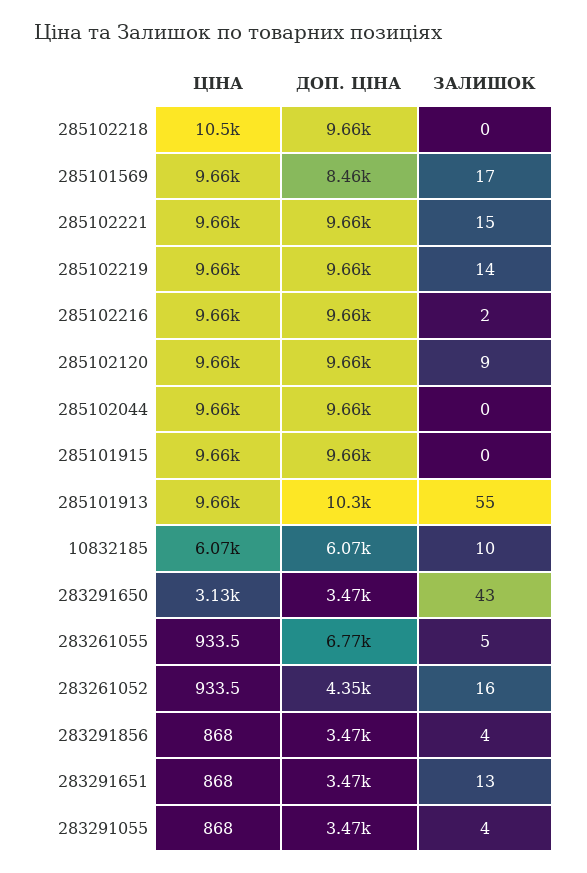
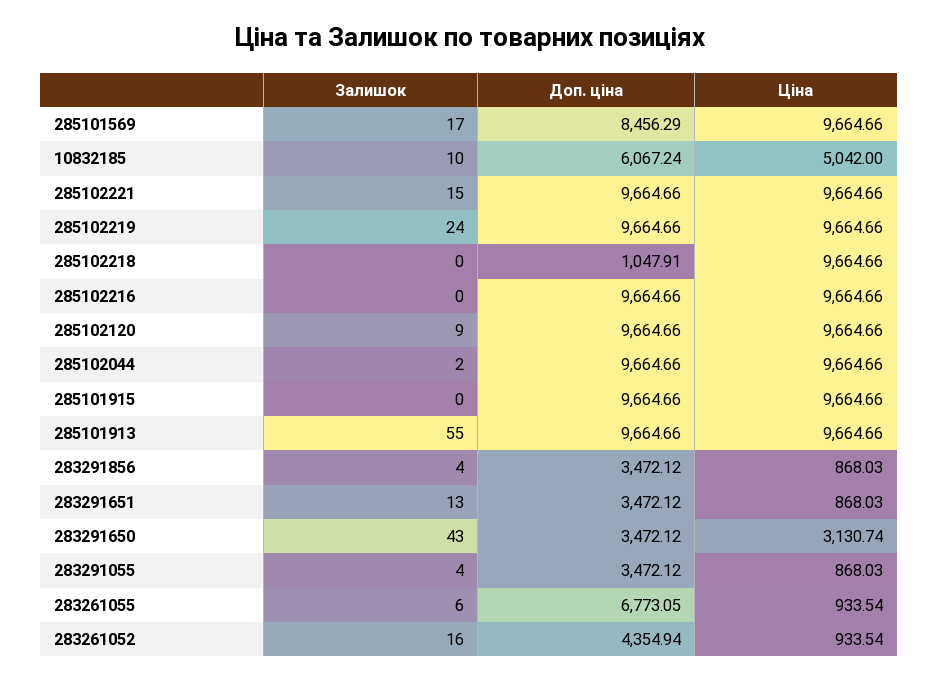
  {
    "ЦІНА": {
-     "285102218": 10500,
+     "285102218": 9664.66,
      "285101569": 9664.66,
      "285102221": 9664.66,
      "285102219": 9664.66,
      "285102216": 9664.66,
      "285102120": 9664.66,
      "285102044": 9664.66,
      "285101915": 9664.66,
      "285101913": 9664.66,
-     "10832185": 6070,
+     "10832185": 5042,
      "283291650": 3130.74,
      "283261055": 933.54,
      "283261052": 933.54,
      "283291856": 868.03,
      "283291651": 868.03,
      "283291055": 868.03
    },
    "ДОП. ЦІНА": {
-     "285102218": 9660,
+     "285102218": 1047.91,
      "285101569": 8456.29,
      "285102221": 9664.66,
      "285102219": 9664.66,
      "285102216": 9664.66,
      "285102120": 9664.66,
      "285102044": 9664.66,
      "285101915": 9664.66,
-     "285101913": 10300,
+     "285101913": 9664.66,
      "10832185": 6067.24,
      "283291650": 3472.12,
      "283261055": 6773.05,
      "283261052": 4354.94,
      "283291856": 3472.12,
      "283291651": 3472.12,
      "283291055": 3472.12
    },
    "ЗАЛИШОК": {
      "285102218": 0,
      "285101569": 17,
      "285102221": 15,
-     "285102219": 14,
+     "285102219": 24,
-     "285102216": 2,
+     "285102216": 0,
      "285102120": 9,
-     "285102044": 0,
+     "285102044": 2,
      "285101915": 0,
      "285101913": 55,
      "10832185": 10,
      "283291650": 43,
-     "283261055": 5,
+     "283261055": 6,
      "283261052": 16,
      "283291856": 4,
      "283291651": 13,
      "283291055": 4
    }
  }

